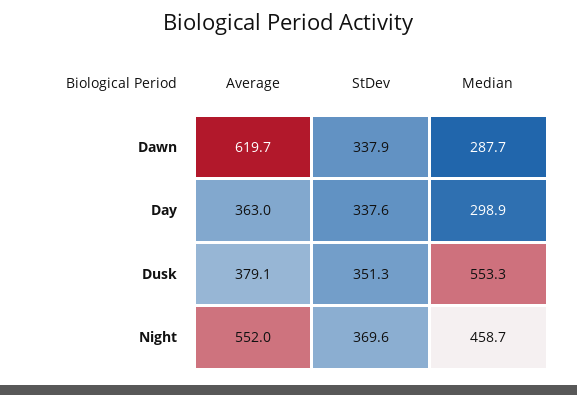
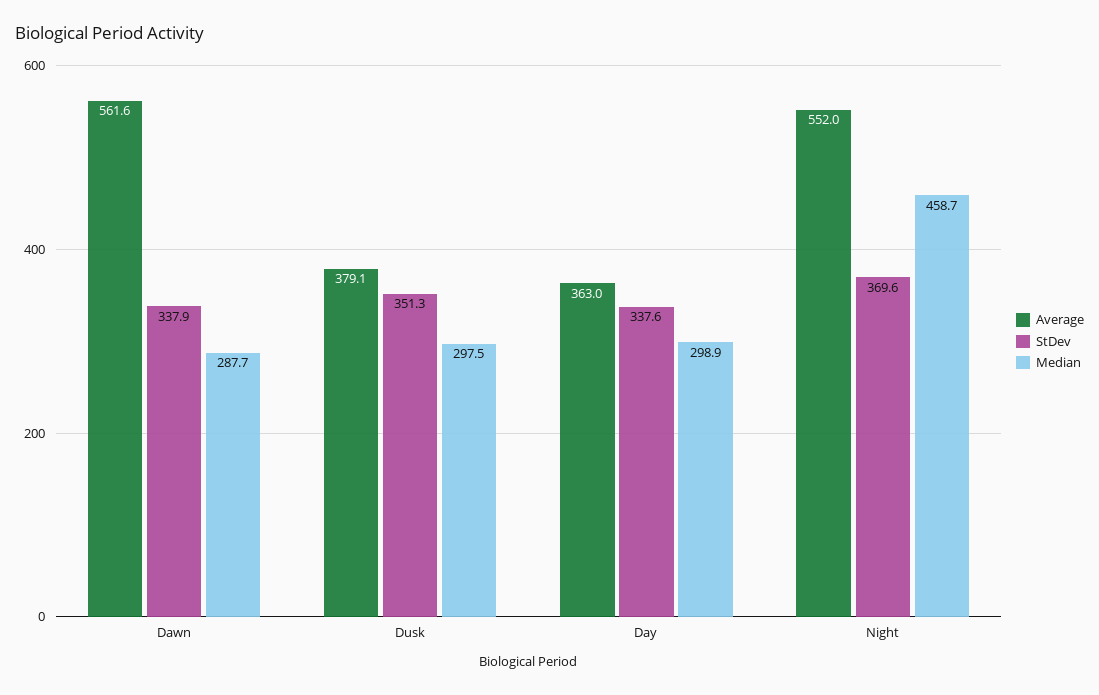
  {
    "Average": {
-     "Dawn": 619.7,
+     "Dawn": 561.6,
      "Day": 363,
      "Dusk": 379.1,
      "Night": 552
    },
    "StDev": {
      "Dawn": 337.9,
      "Day": 337.6,
      "Dusk": 351.3,
      "Night": 369.6
    },
    "Median": {
      "Dawn": 287.7,
      "Day": 298.9,
-     "Dusk": 553.3,
+     "Dusk": 297.5,
      "Night": 458.7
    }
  }

